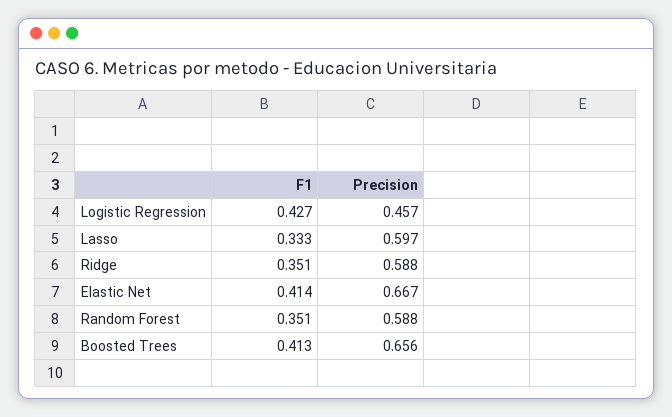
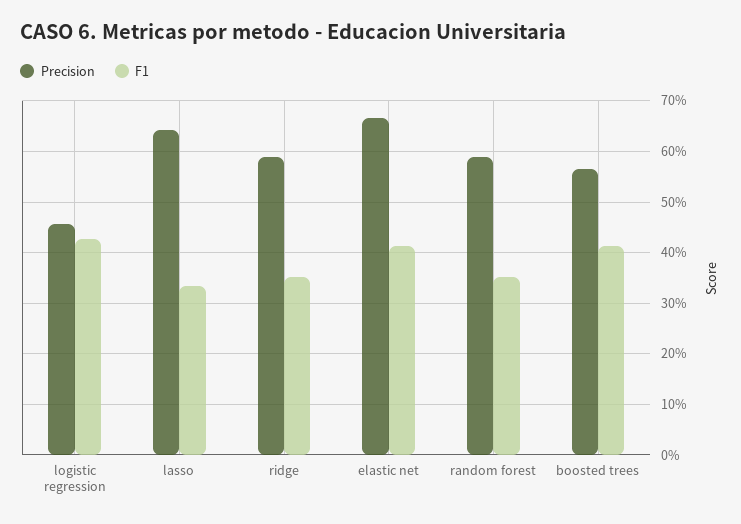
  {
    "F1": {
      "Logistic Regression": 0.427,
      "Lasso": 0.333,
      "Ridge": 0.351,
      "Elastic Net": 0.414,
      "Random Forest": 0.351,
      "Boosted Trees": 0.413
    },
    "Precision": {
      "Logistic Regression": 0.457,
-     "Lasso": 0.597,
+     "Lasso": 0.64,
      "Ridge": 0.588,
      "Elastic Net": 0.667,
      "Random Forest": 0.588,
-     "Boosted Trees": 0.656
+     "Boosted Trees": 0.56
    }
  }

